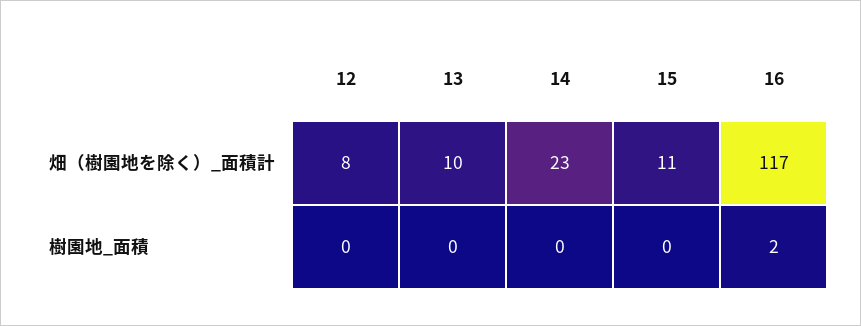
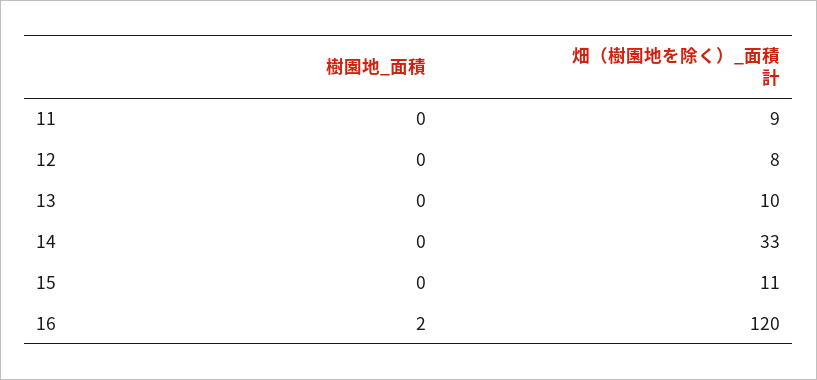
  {
    "12": {
      "畑（樹園地を除く）_面積計": 8,
      "樹園地_面積": 0
    },
    "13": {
      "畑（樹園地を除く）_面積計": 10,
      "樹園地_面積": 0
    },
    "14": {
-     "畑（樹園地を除く）_面積計": 23,
+     "畑（樹園地を除く）_面積計": 33,
      "樹園地_面積": 0
    },
    "15": {
      "畑（樹園地を除く）_面積計": 11,
      "樹園地_面積": 0
    },
    "16": {
-     "畑（樹園地を除く）_面積計": 117,
+     "畑（樹園地を除く）_面積計": 120,
      "樹園地_面積": 2
-   }
+   },
+   "11": {
+     "樹園地_面積": 0,
+     "畑（樹園地を除く）_面積計": 9
+   }
  }

